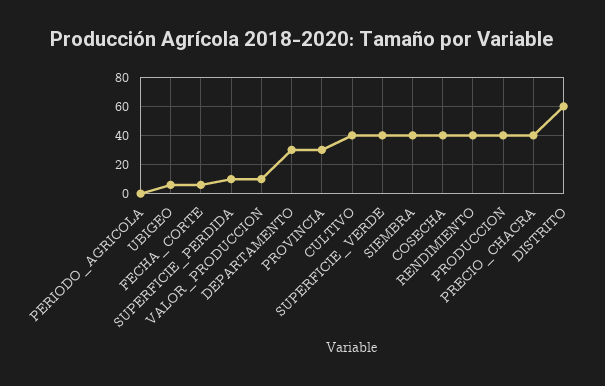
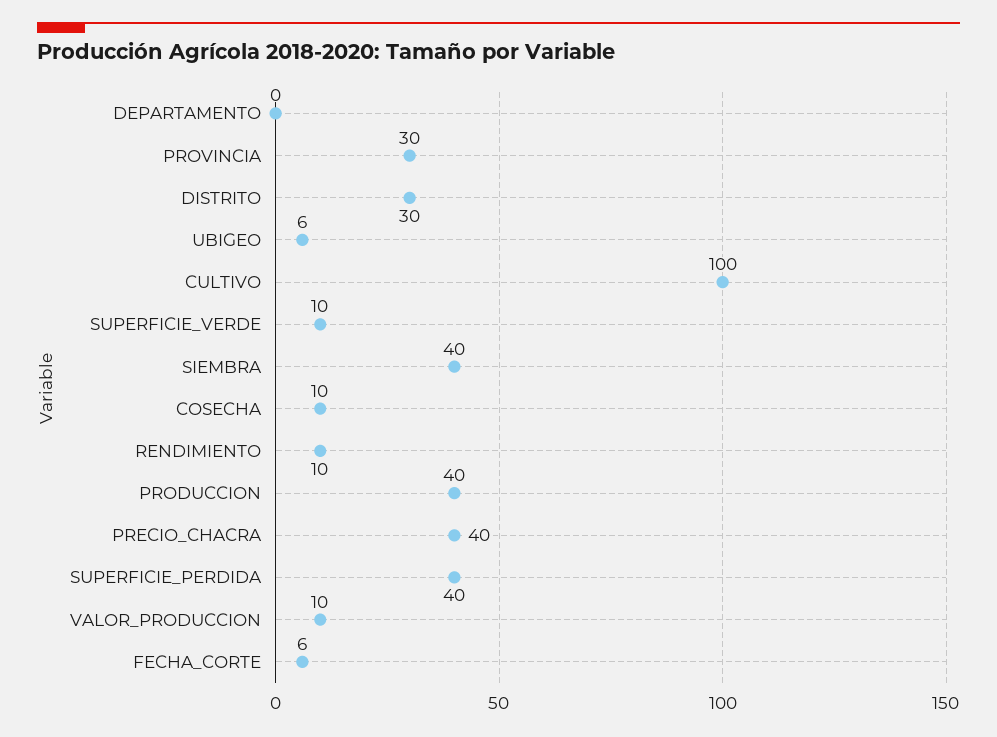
  {
-   "PERIODO_AGRICOLA": 0,
    "UBIGEO": 6,
    "FECHA_CORTE": 6,
-   "SUPERFICIE_PERDIDA": 10,
+   "SUPERFICIE_PERDIDA": 40,
    "VALOR_PRODUCCION": 10,
-   "DEPARTAMENTO": 30,
+   "DEPARTAMENTO": 0,
    "PROVINCIA": 30,
-   "CULTIVO": 40,
+   "CULTIVO": 100,
-   "SUPERFICIE_VERDE": 40,
+   "SUPERFICIE_VERDE": 10,
    "SIEMBRA": 40,
-   "COSECHA": 40,
+   "COSECHA": 10,
-   "RENDIMIENTO": 40,
+   "RENDIMIENTO": 10,
    "PRODUCCION": 40,
    "PRECIO_CHACRA": 40,
-   "DISTRITO": 60
+   "DISTRITO": 30
  }

